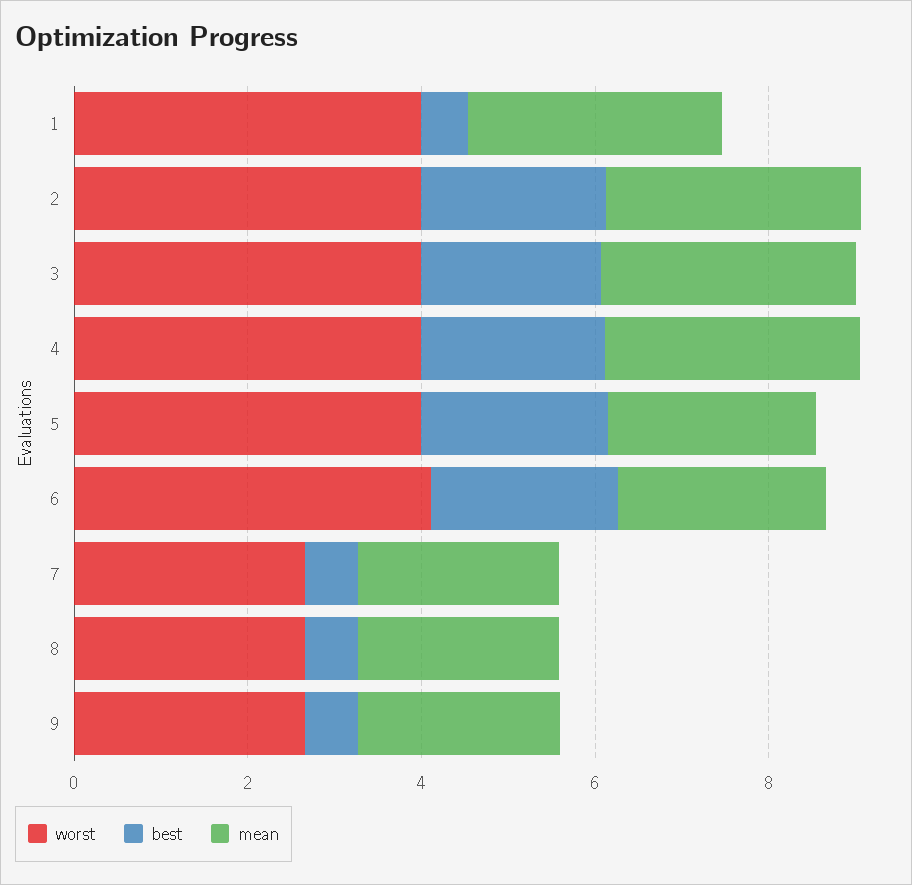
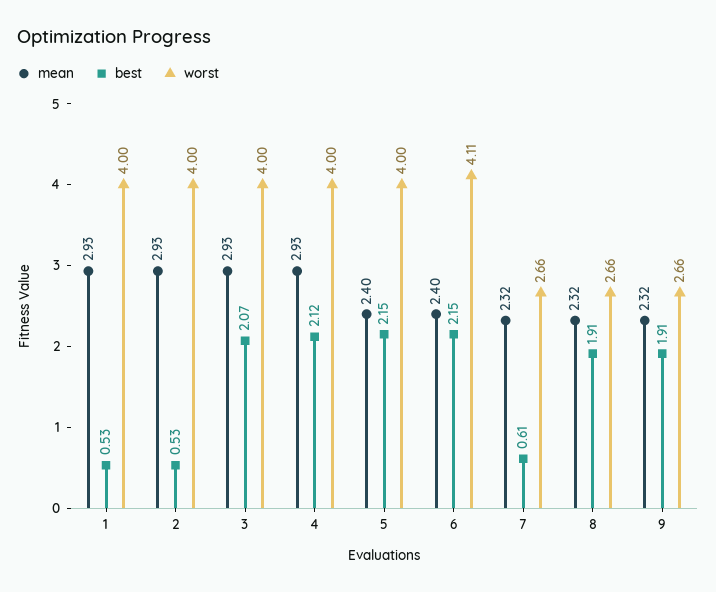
  {
    "worst": {
      "1": 4,
      "2": 4,
      "3": 4,
      "4": 4,
      "5": 4,
      "6": 4.11,
      "7": 2.66,
      "8": 2.66,
      "9": 2.66
    },
    "best": {
      "1": 0.53,
-     "2": 2,
+     "2": 0.53,
      "3": 2.07,
      "4": 2.12,
      "5": 2.15,
      "6": 2.15,
      "7": 0.61,
-     "8": 0.5,
+     "8": 1.91,
-     "9": 0.5
+     "9": 1.91
    },
    "mean": {
      "1": 2.93,
      "2": 2.93,
      "3": 2.93,
      "4": 2.93,
      "5": 2.4,
      "6": 2.4,
      "7": 2.32,
      "8": 2.32,
      "9": 2.32
    }
  }

